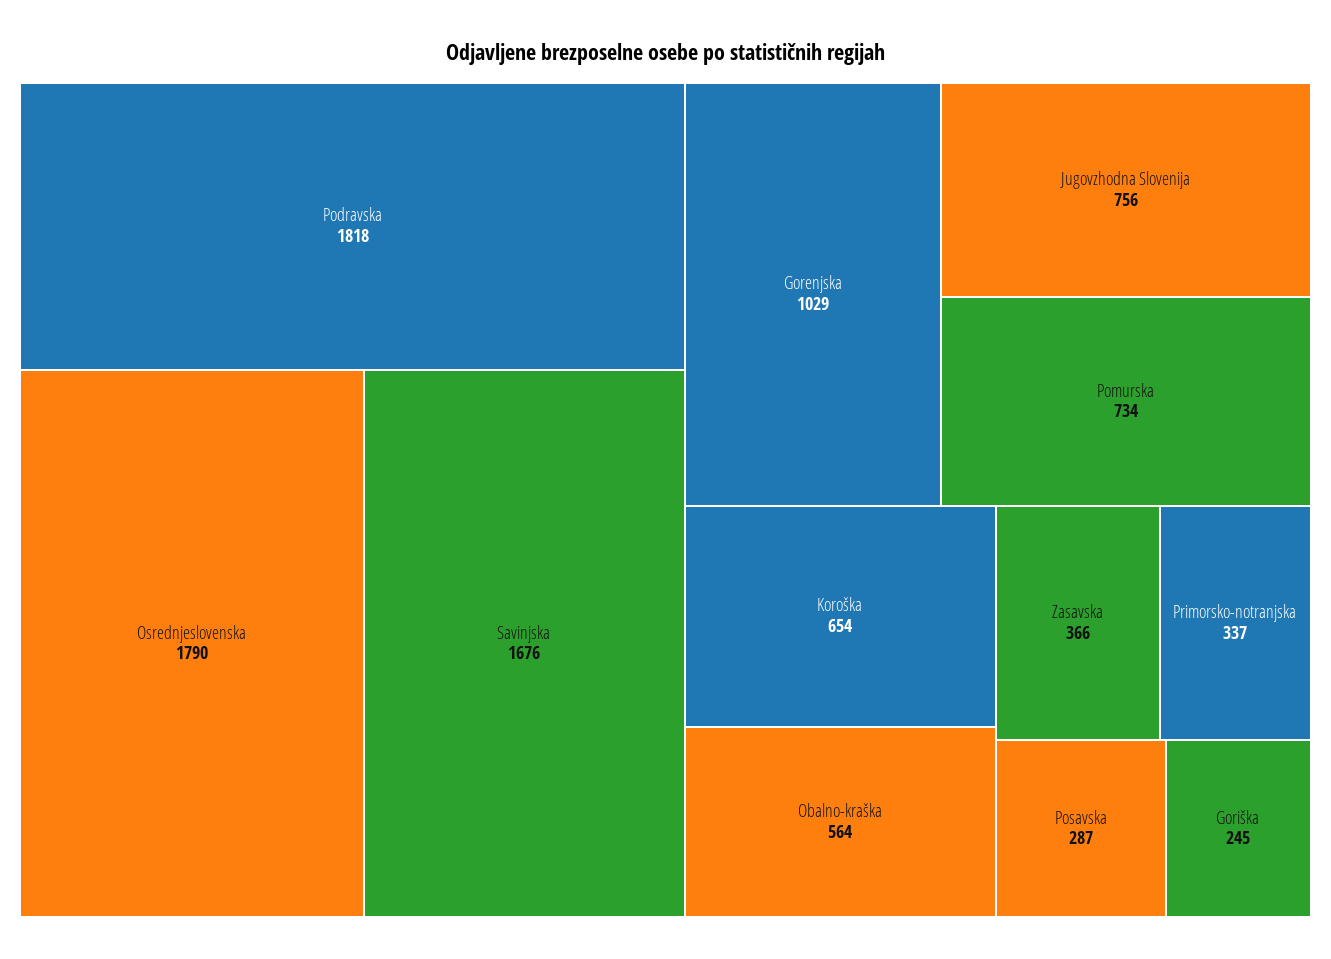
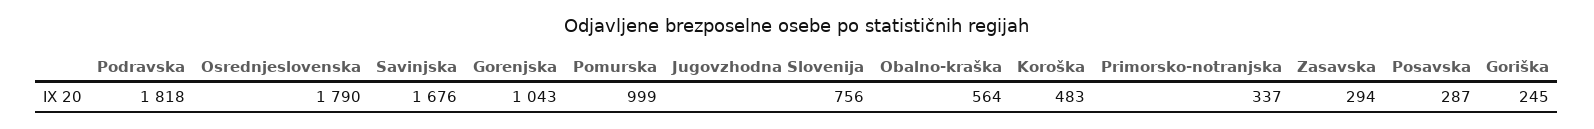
  {
    "Podravska": 1818,
    "Osrednjeslovenska": 1790,
    "Savinjska": 1676,
-   "Gorenjska": 1029,
+   "Gorenjska": 1043,
    "Jugovzhodna Slovenija": 756,
-   "Pomurska": 734,
+   "Pomurska": 999,
-   "Koroška": 654,
+   "Koroška": 483,
    "Obalno-kraška": 564,
-   "Zasavska": 366,
+   "Zasavska": 294,
    "Primorsko-notranjska": 337,
    "Posavska": 287,
    "Goriška": 245
  }

